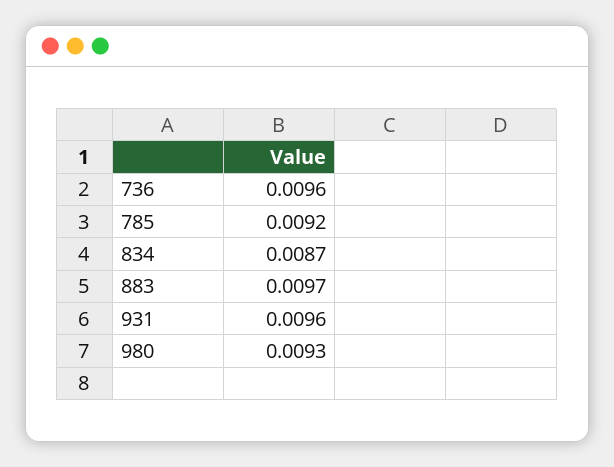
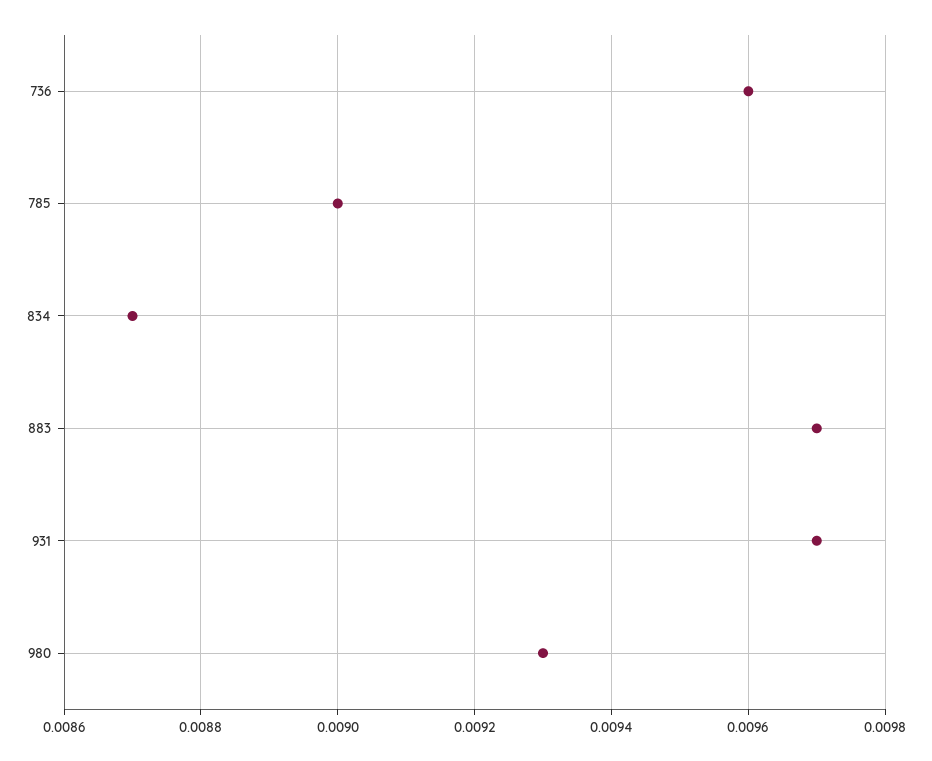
  {
    "736": 0.0096,
-   "785": 0.0092,
+   "785": 0.009,
    "834": 0.0087,
    "883": 0.0097,
-   "931": 0.0096,
+   "931": 0.0097,
    "980": 0.0093
  }

